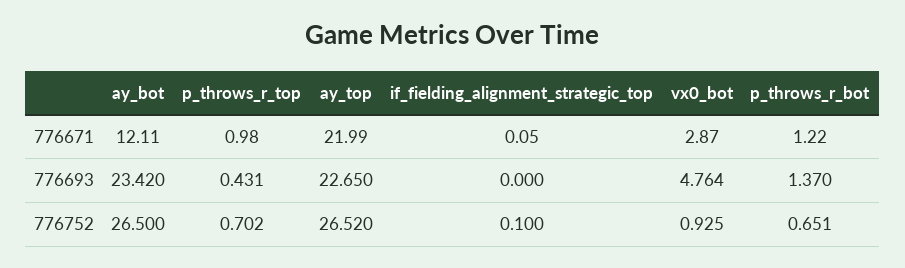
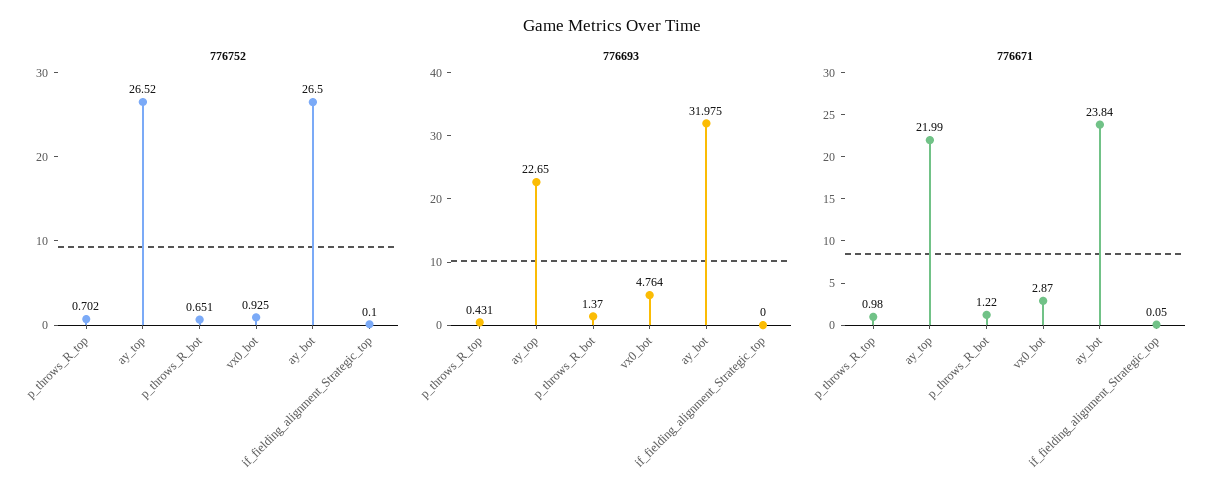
  {
    "776671": {
-     "ay_bot": 12.11,
+     "ay_bot": 23.84,
      "p_throws_r_top": 0.98,
      "ay_top": 21.99,
      "if_fielding_alignment_strategic_top": 0.05,
      "vx0_bot": 2.87,
      "p_throws_r_bot": 1.22
    },
    "776693": {
-     "ay_bot": 23.42,
+     "ay_bot": 31.975,
      "p_throws_r_top": 0.431,
      "ay_top": 22.65,
      "if_fielding_alignment_strategic_top": 0,
      "vx0_bot": 4.764,
      "p_throws_r_bot": 1.37
    },
    "776752": {
      "ay_bot": 26.5,
      "p_throws_r_top": 0.702,
      "ay_top": 26.52,
      "if_fielding_alignment_strategic_top": 0.1,
      "vx0_bot": 0.925,
      "p_throws_r_bot": 0.651
    }
  }

